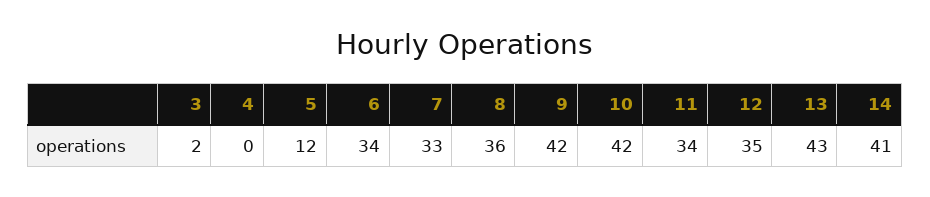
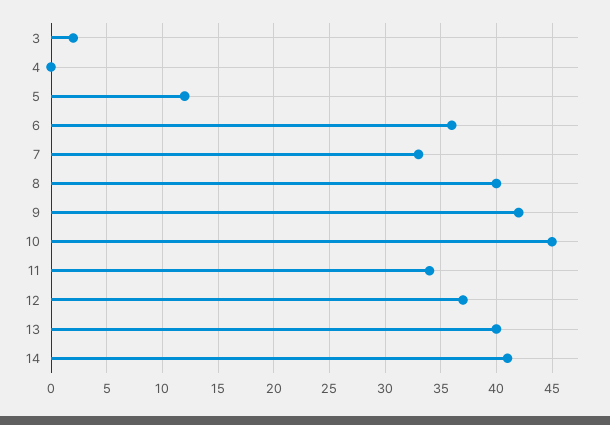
  {
    "3": 2,
    "4": 0,
    "5": 12,
-   "6": 34,
+   "6": 36,
    "7": 33,
-   "8": 36,
+   "8": 40,
    "9": 42,
-   "10": 42,
+   "10": 45,
    "11": 34,
-   "12": 35,
+   "12": 37,
-   "13": 43,
+   "13": 40,
    "14": 41
  }

